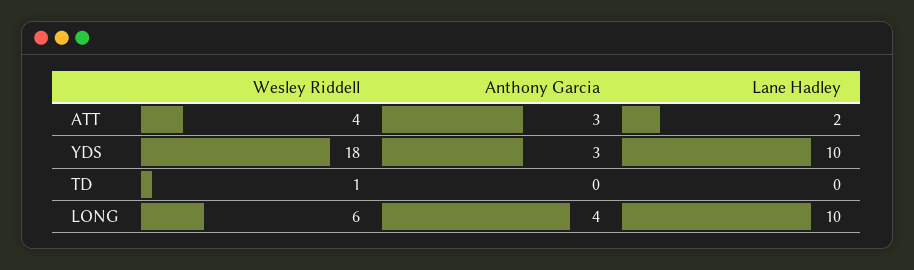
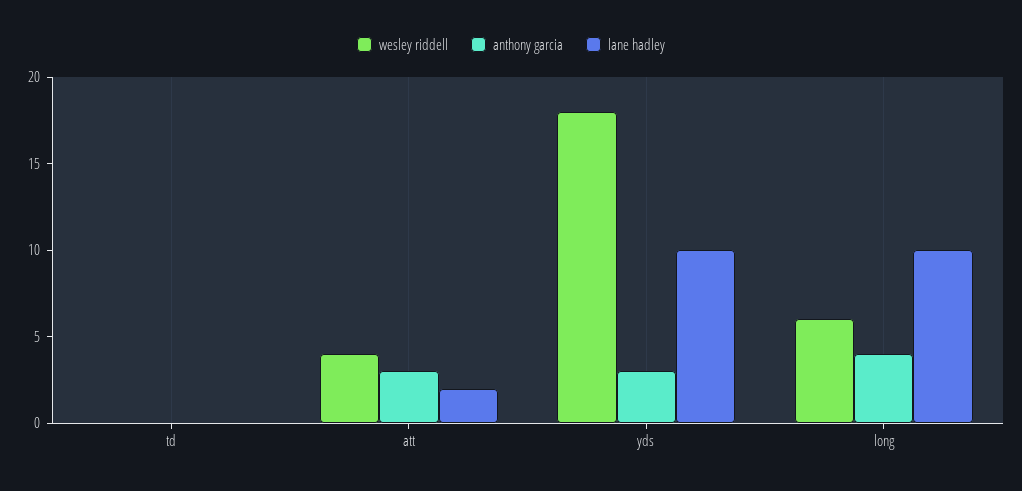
  {
    "Wesley Riddell": {
      "ATT": 4,
      "YDS": 18,
-     "TD": 1,
+     "TD": 0,
      "LONG": 6
    },
    "Anthony Garcia": {
      "ATT": 3,
      "YDS": 3,
      "TD": 0,
      "LONG": 4
    },
    "Lane Hadley": {
      "ATT": 2,
      "YDS": 10,
      "TD": 0,
      "LONG": 10
    }
  }

